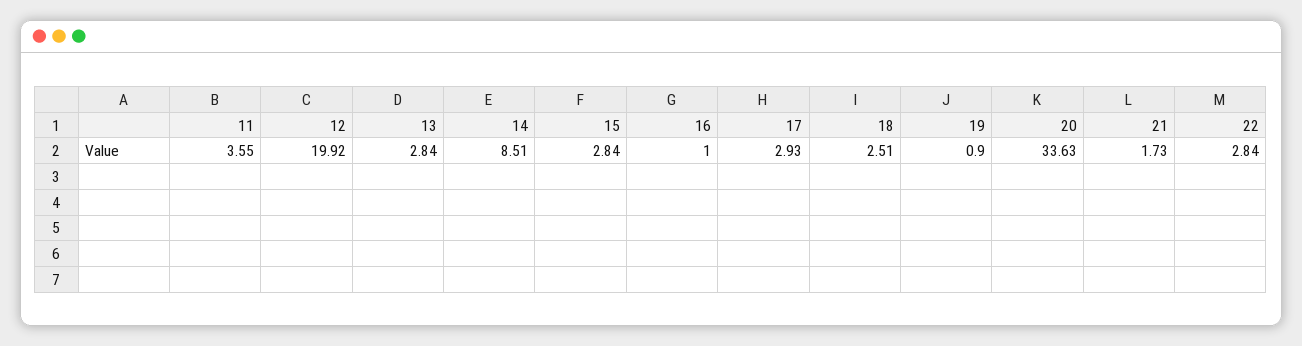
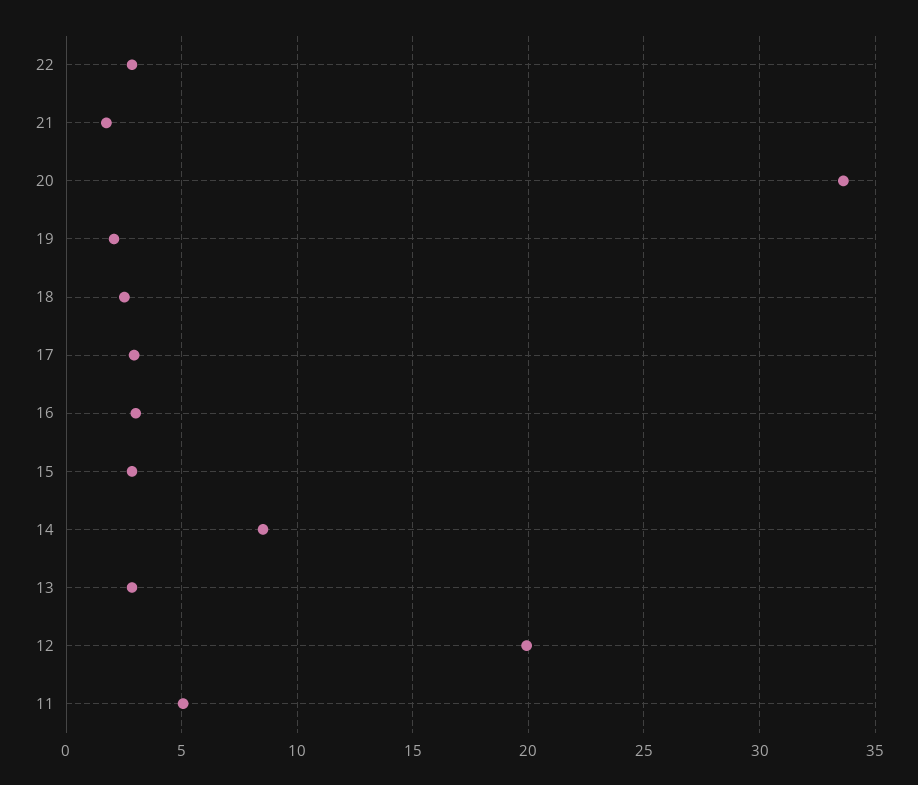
  {
-   "11": 3.55,
+   "11": 5,
    "12": 19.92,
    "13": 2.84,
    "14": 8.51,
    "15": 2.84,
-   "16": 1,
+   "16": 3,
    "17": 2.93,
    "18": 2.51,
-   "19": 0.9,
+   "19": 2,
    "20": 33.63,
    "21": 1.73,
    "22": 2.84
  }

